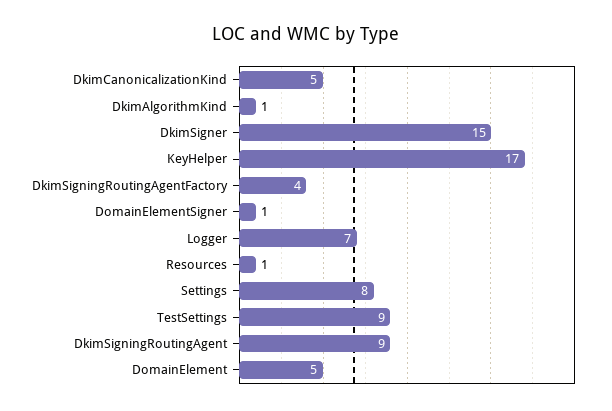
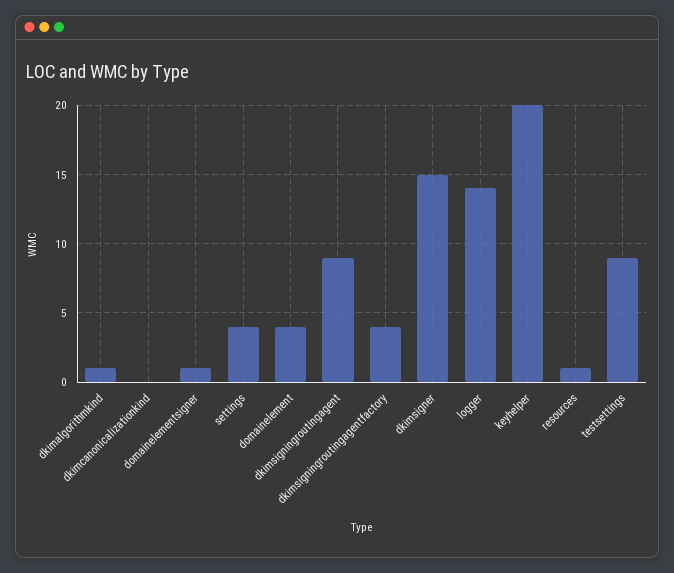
  {
-   "DkimCanonicalizationKind": 5,
+   "DkimCanonicalizationKind": 0,
    "DkimAlgorithmKind": 1,
    "DkimSigner": 15,
-   "KeyHelper": 17,
+   "KeyHelper": 20,
    "DkimSigningRoutingAgentFactory": 4,
    "DomainElementSigner": 1,
-   "Logger": 7,
+   "Logger": 14,
    "Resources": 1,
-   "Settings": 8,
+   "Settings": 4,
    "TestSettings": 9,
    "DkimSigningRoutingAgent": 9,
-   "DomainElement": 5
+   "DomainElement": 4
  }

